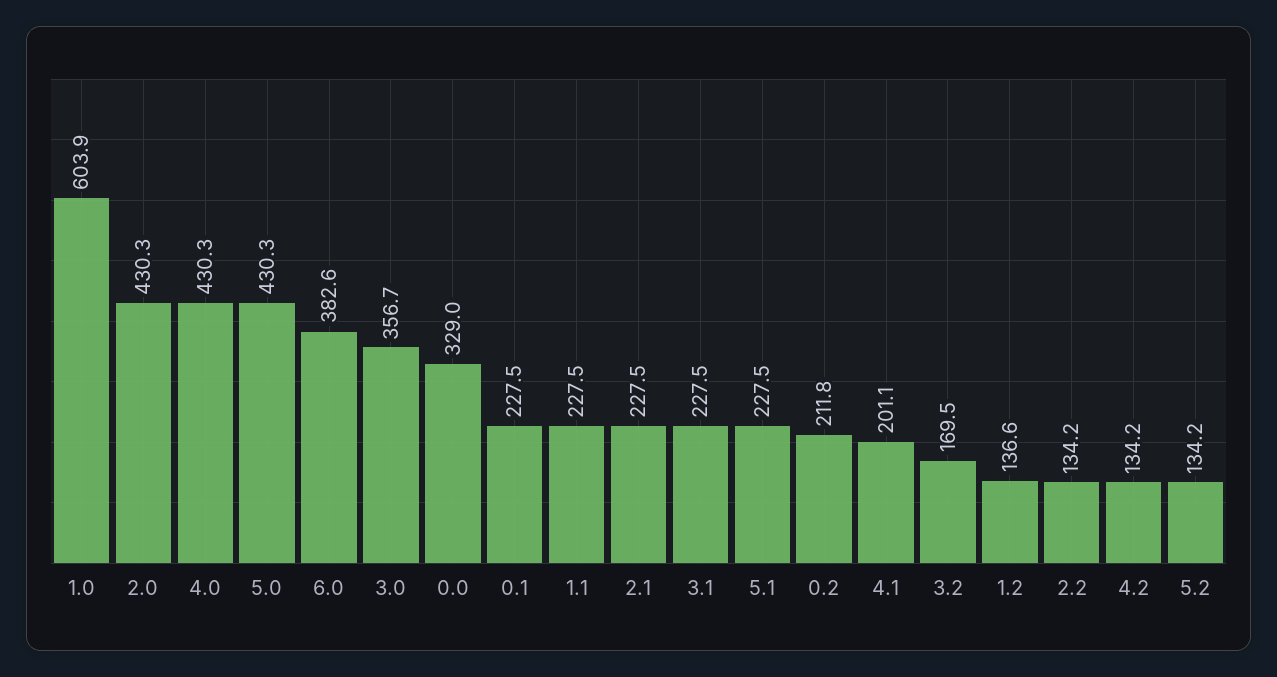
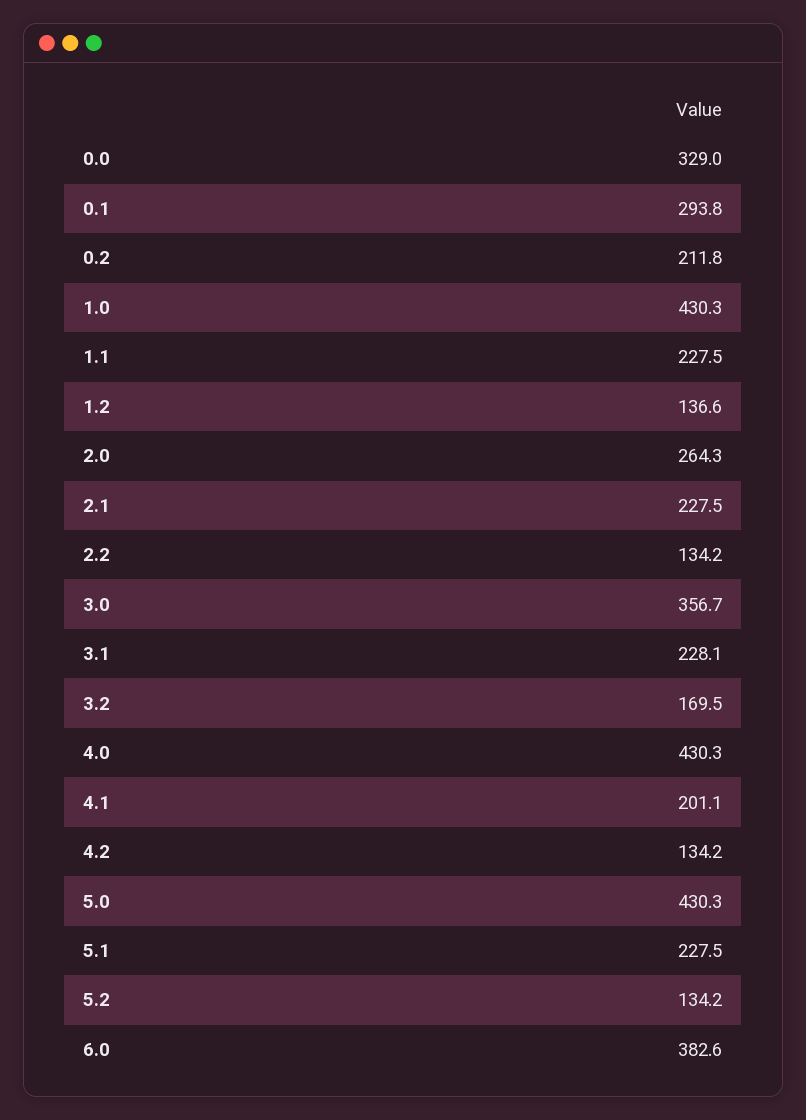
  {
-   "1.0": 603.9,
+   "1.0": 430.3,
-   "2.0": 430.3,
+   "2.0": 264.3,
    "4.0": 430.3,
    "5.0": 430.3,
    "6.0": 382.6,
    "3.0": 356.7,
    "0.0": 329,
-   "0.1": 227.5,
+   "0.1": 293.8,
    "1.1": 227.5,
    "2.1": 227.5,
-   "3.1": 227.5,
+   "3.1": 228.1,
    "5.1": 227.5,
    "0.2": 211.8,
    "4.1": 201.1,
    "3.2": 169.5,
    "1.2": 136.6,
    "2.2": 134.2,
    "4.2": 134.2,
    "5.2": 134.2
  }

